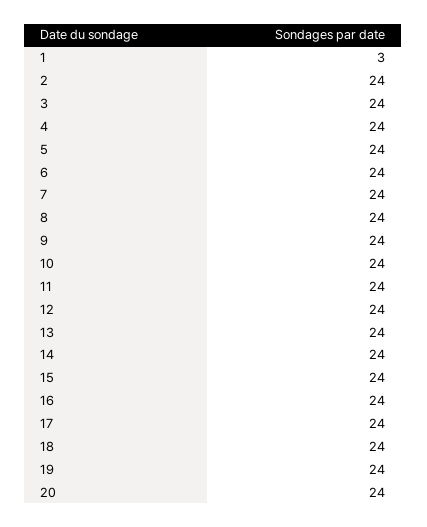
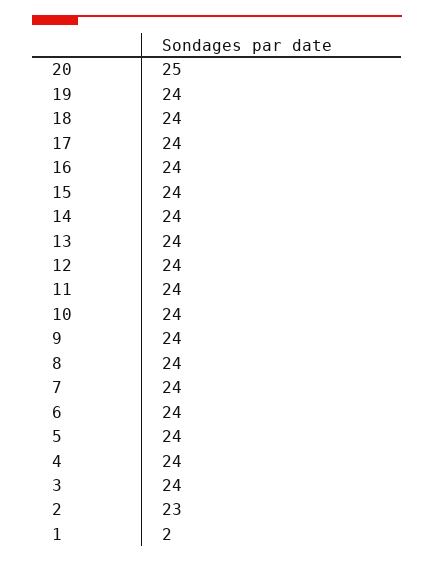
  {
-   "1": 3,
+   "1": 2,
-   "2": 24,
+   "2": 23,
    "3": 24,
    "4": 24,
    "5": 24,
    "6": 24,
    "7": 24,
    "8": 24,
    "9": 24,
    "10": 24,
    "11": 24,
    "12": 24,
    "13": 24,
    "14": 24,
    "15": 24,
    "16": 24,
    "17": 24,
    "18": 24,
    "19": 24,
-   "20": 24
+   "20": 25
  }

